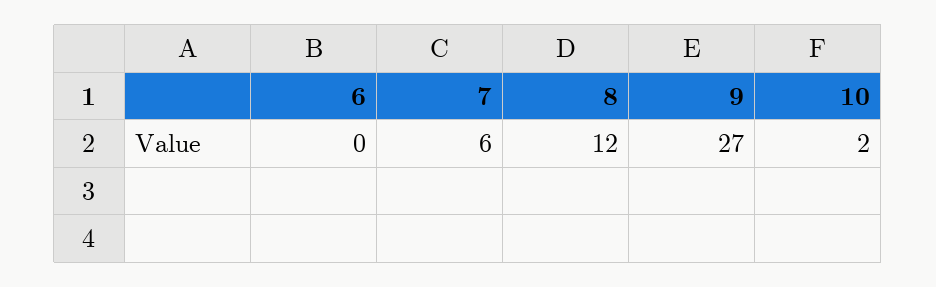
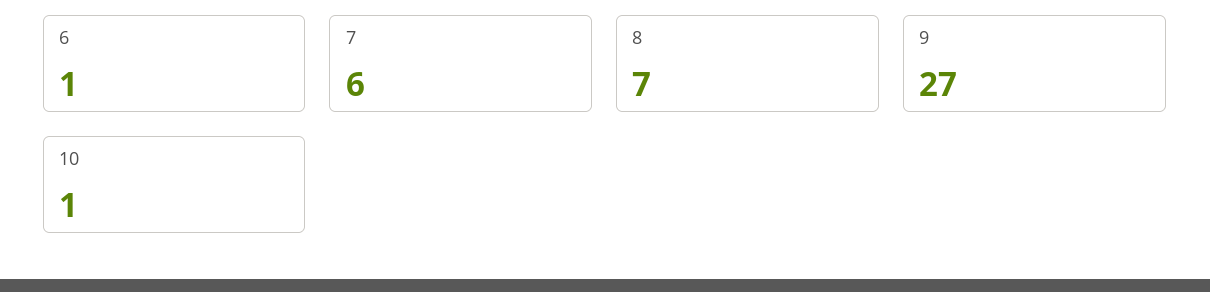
  {
-   "6": 0,
+   "6": 1,
    "7": 6,
-   "8": 12,
+   "8": 7,
    "9": 27,
-   "10": 2
+   "10": 1
  }

